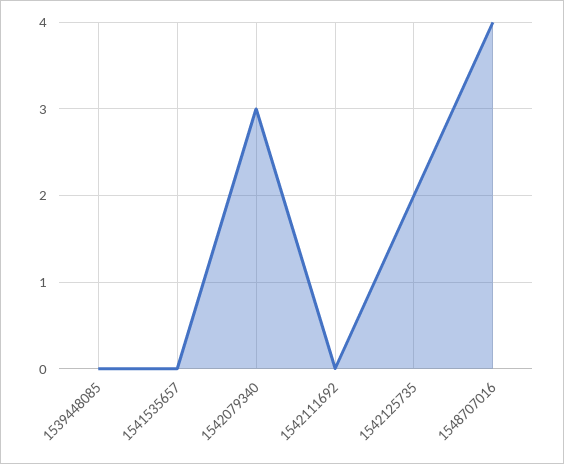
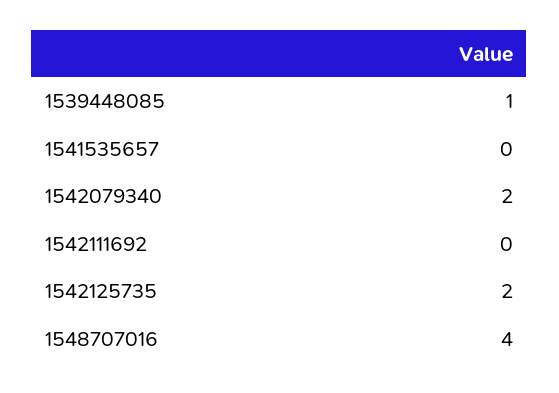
  {
-   "1539448085": 0,
+   "1539448085": 1,
    "1541535657": 0,
-   "1542079340": 3,
+   "1542079340": 2,
    "1542111692": 0,
    "1542125735": 2,
    "1548707016": 4
  }

